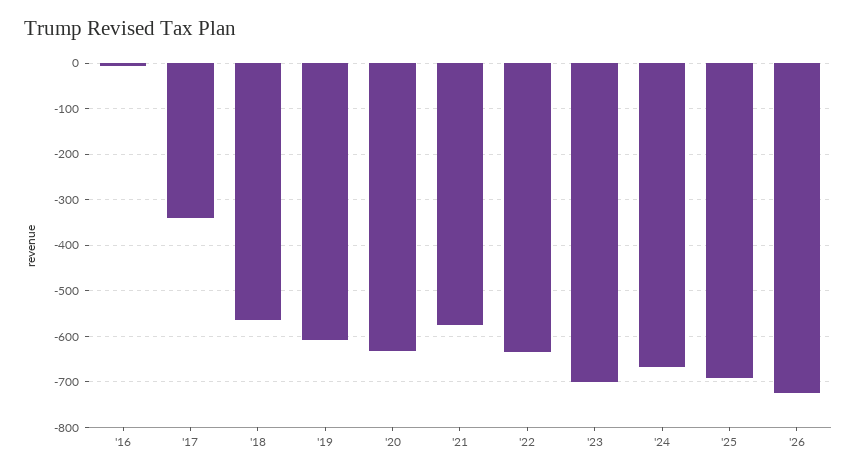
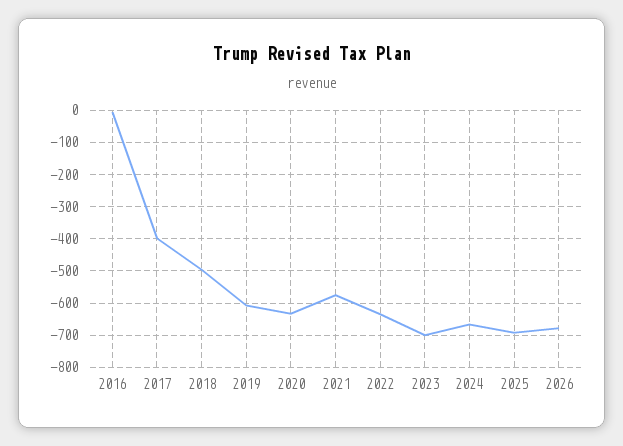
  {
    "'16": 0,
-   "'17": -340,
+   "'17": -400,
-   "'18": -560,
+   "'18": -500,
    "'19": -600,
    "'20": -640,
    "'21": -580,
    "'22": -640,
    "'23": -700,
    "'24": -660,
    "'25": -700,
-   "'26": -720
+   "'26": -680
  }

